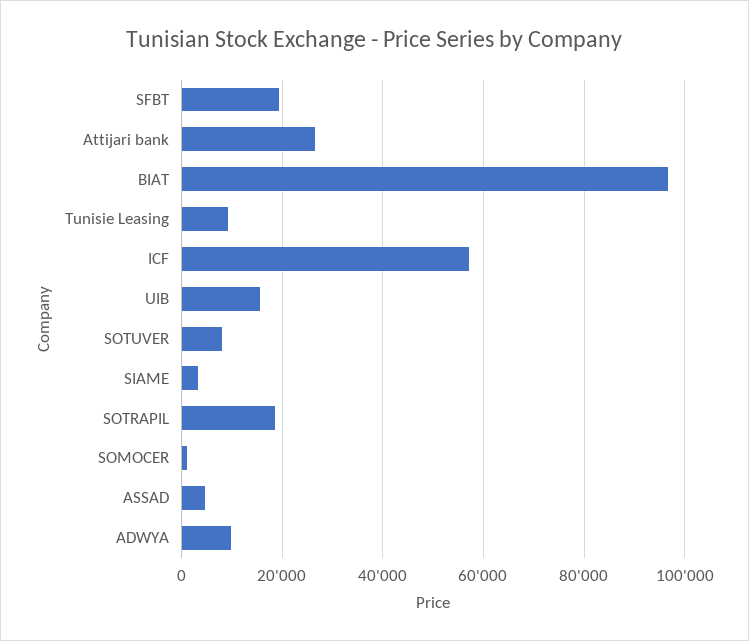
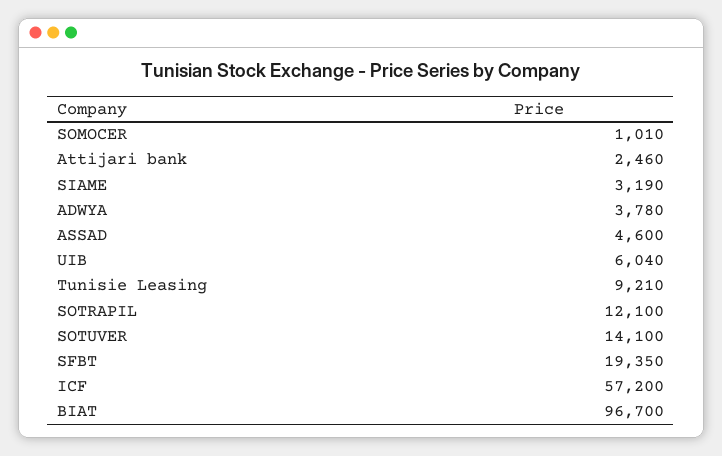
  {
    "SFBT": 19350,
-   "Attijari bank": 26000,
+   "Attijari bank": 2460,
    "BIAT": 96700,
    "Tunisie Leasing": 9210,
    "ICF": 57200,
-   "UIB": 16000,
+   "UIB": 6040,
-   "SOTUVER": 8000,
+   "SOTUVER": 14100,
    "SIAME": 3190,
-   "SOTRAPIL": 18000,
+   "SOTRAPIL": 12100,
    "SOMOCER": 1010,
    "ASSAD": 4600,
-   "ADWYA": 10000
+   "ADWYA": 3780
  }

